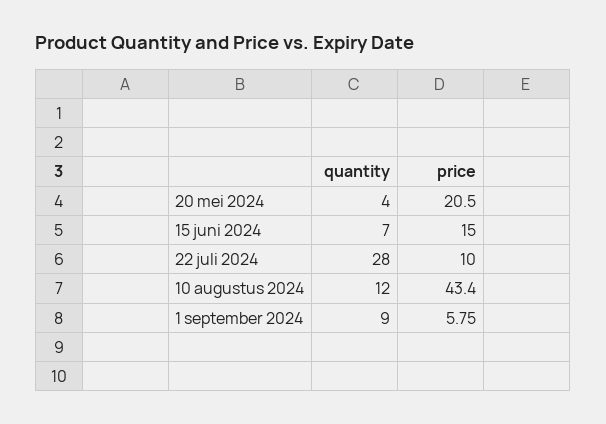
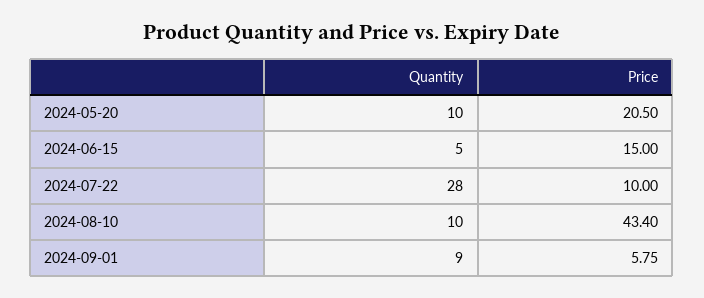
  {
    "quantity": {
-     "20 mei 2024": 4,
+     "20 mei 2024": 10,
-     "15 juni 2024": 7,
+     "15 juni 2024": 5,
      "22 juli 2024": 28,
-     "10 augustus 2024": 12,
+     "10 augustus 2024": 10,
      "1 september 2024": 9
    },
    "price": {
      "20 mei 2024": 20.5,
      "15 juni 2024": 15,
      "22 juli 2024": 10,
      "10 augustus 2024": 43.4,
      "1 september 2024": 5.75
    }
  }

